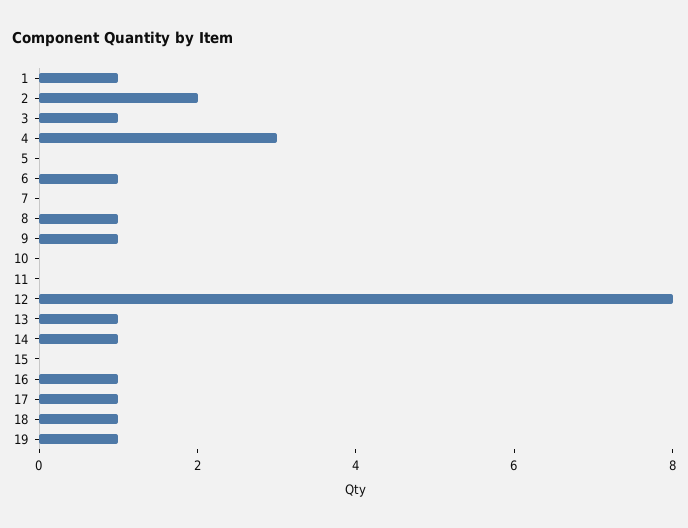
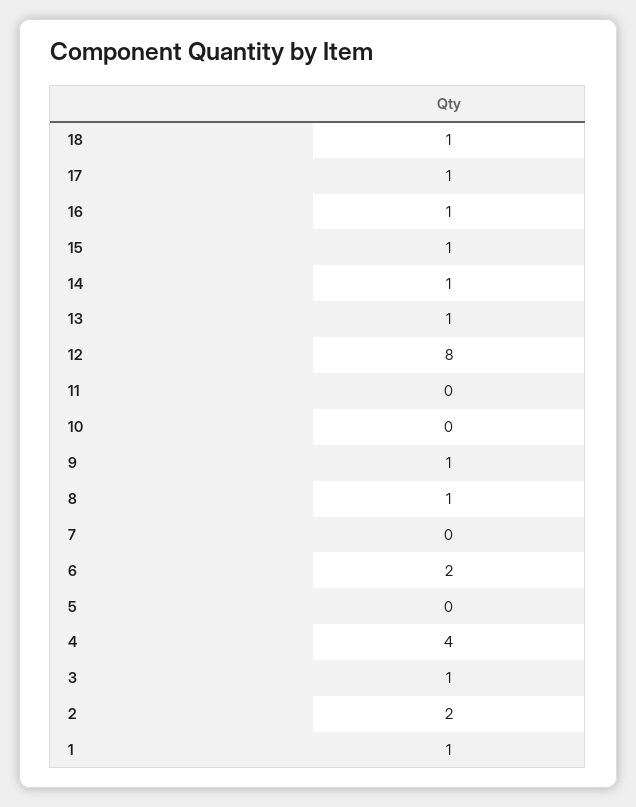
  {
    "1": 1,
    "2": 2,
    "3": 1,
-   "4": 3,
+   "4": 4,
    "5": 0,
-   "6": 1,
+   "6": 2,
    "7": 0,
    "8": 1,
    "9": 1,
    "10": 0,
    "11": 0,
    "12": 8,
    "13": 1,
    "14": 1,
-   "15": 0,
+   "15": 1,
    "16": 1,
    "17": 1,
-   "18": 1,
+   "18": 1
-   "19": 1
  }

